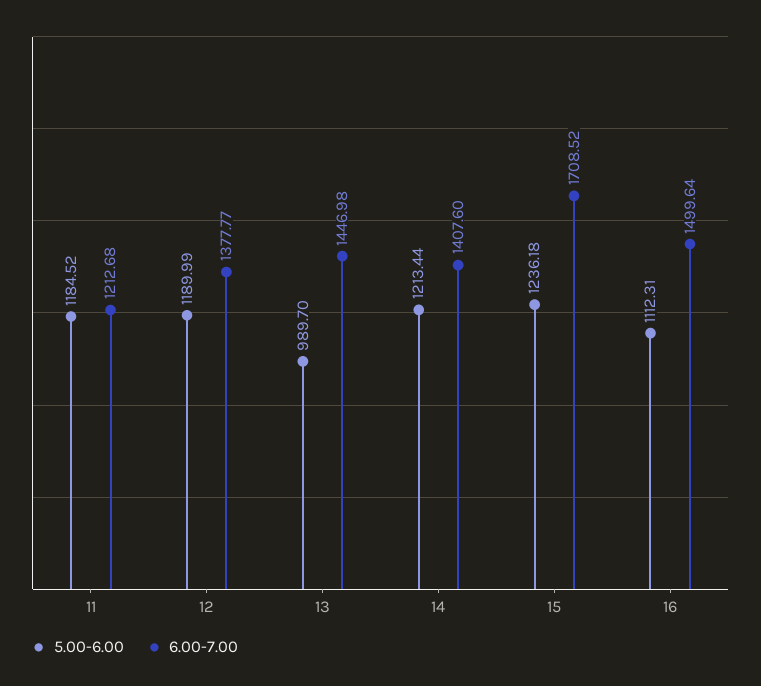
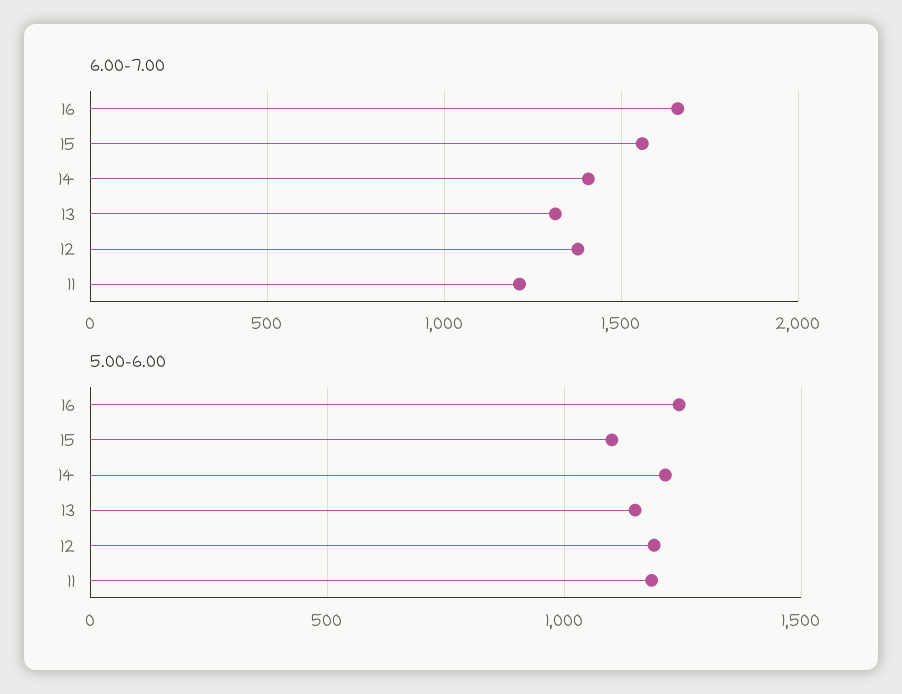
  {
    "5.00-6.00": {
      "11": 1184.52,
      "12": 1189.99,
-     "13": 989.7,
+     "13": 1150,
      "14": 1213.44,
-     "15": 1236.18,
+     "15": 1100,
-     "16": 1112.31
+     "16": 1250
    },
    "6.00-7.00": {
      "11": 1212.68,
      "12": 1377.77,
-     "13": 1446.98,
+     "13": 1300,
      "14": 1407.6,
-     "15": 1708.52,
+     "15": 1550,
-     "16": 1499.64
+     "16": 1650
    }
  }

